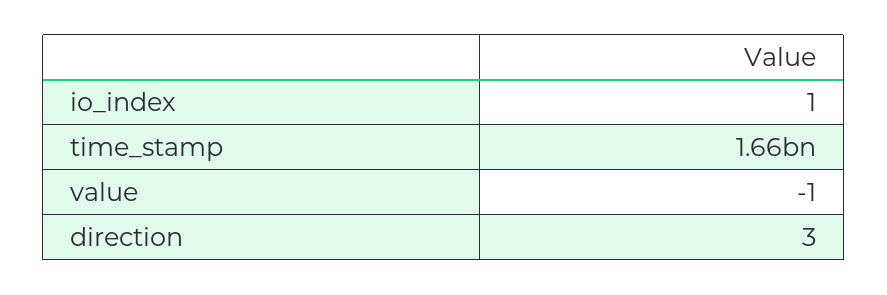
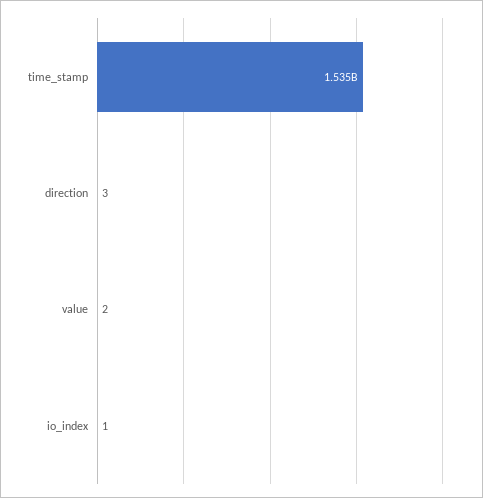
  {
    "io_index": 1,
-   "time_stamp": 1660000000,
+   "time_stamp": 1535000000,
-   "value": -1,
+   "value": 2,
    "direction": 3
  }

